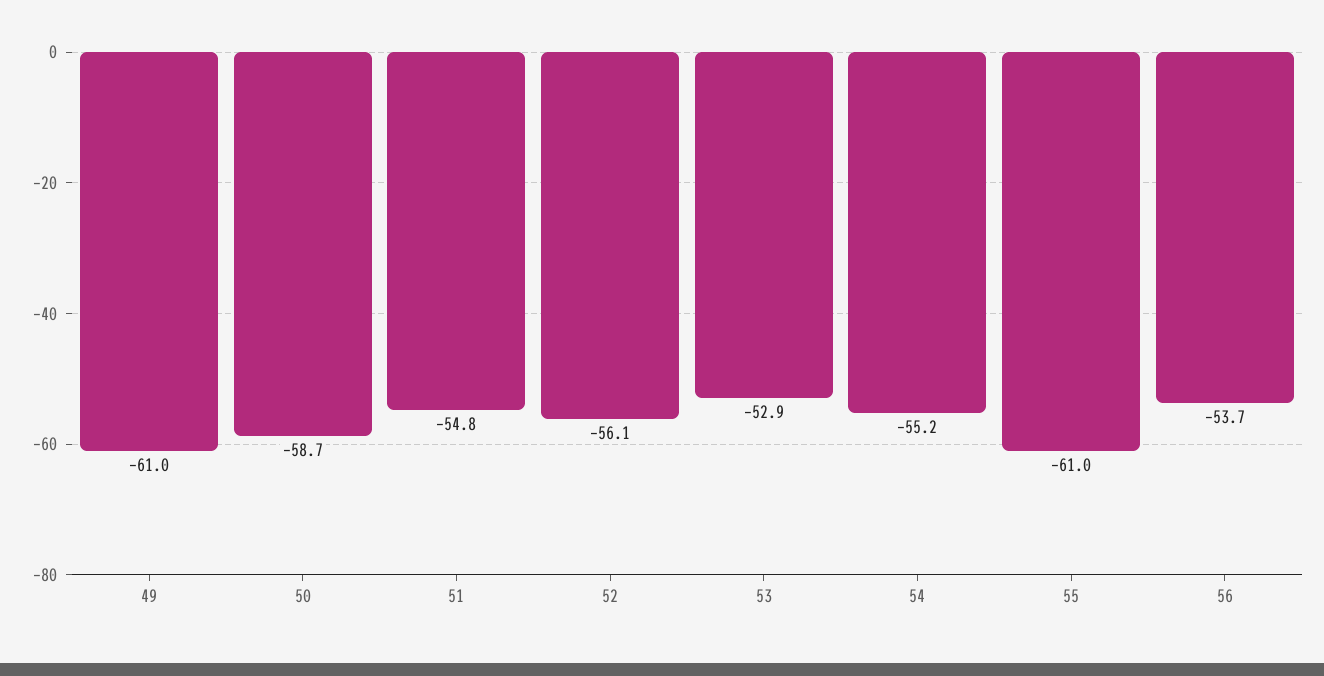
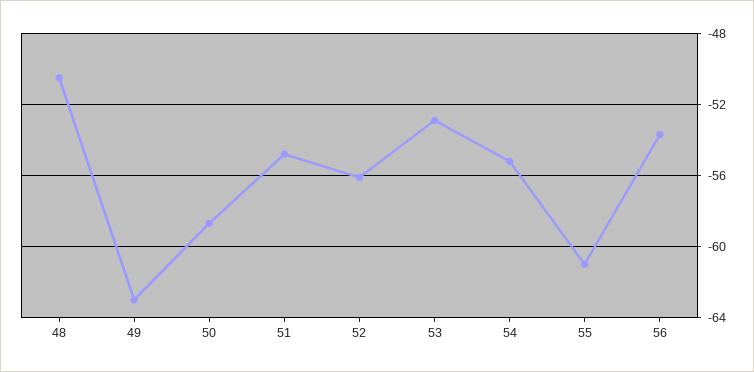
  {
-   "49": -61,
+   "49": -63,
    "50": -58.7,
    "51": -54.8,
    "52": -56.1,
    "53": -52.9,
    "54": -55.2,
    "55": -61,
-   "56": -53.7
+   "56": -53.7,
+   "48": -50.5
  }

